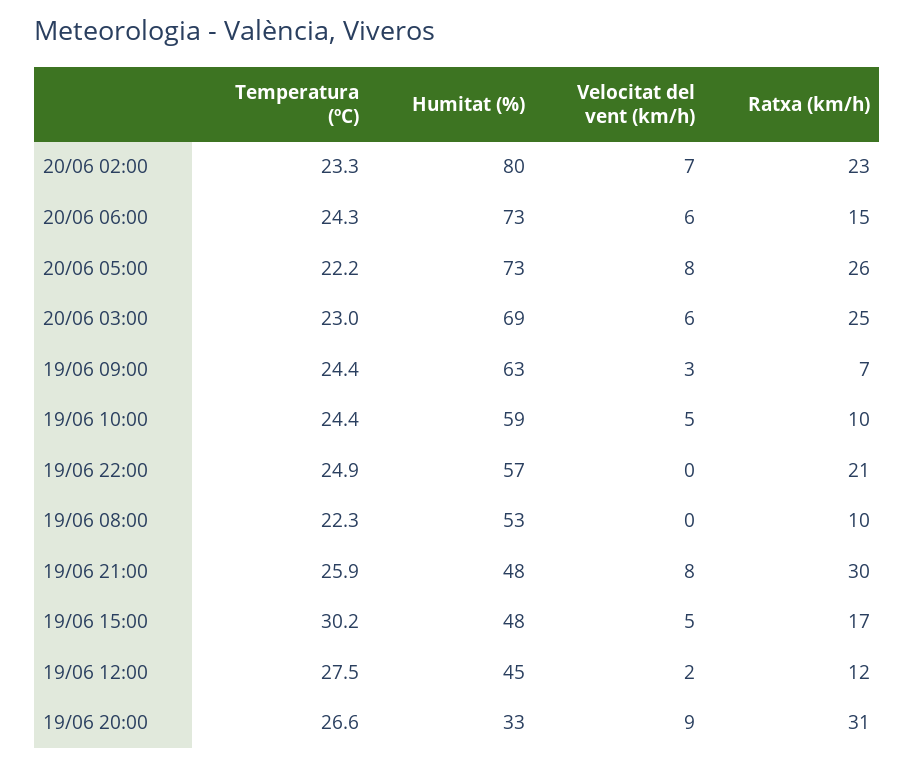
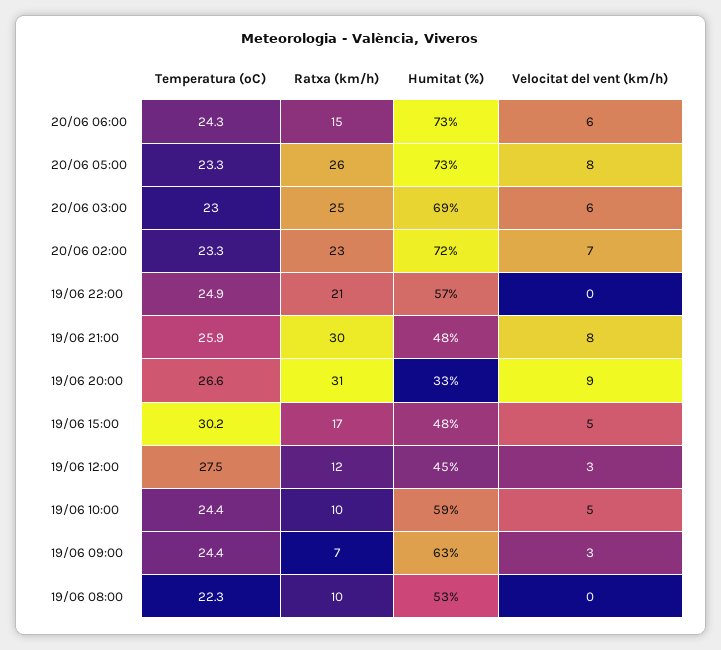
  {
    "Temperatura (ºC)": {
      "20/06 02:00": 23.3,
      "20/06 06:00": 24.3,
-     "20/06 05:00": 22.2,
+     "20/06 05:00": 23.3,
      "20/06 03:00": 23,
      "19/06 09:00": 24.4,
      "19/06 10:00": 24.4,
      "19/06 22:00": 24.9,
      "19/06 08:00": 22.3,
      "19/06 21:00": 25.9,
      "19/06 15:00": 30.2,
      "19/06 12:00": 27.5,
      "19/06 20:00": 26.6
    },
    "Humitat (%)": {
-     "20/06 02:00": 80,
+     "20/06 02:00": 72,
      "20/06 06:00": 73,
      "20/06 05:00": 73,
      "20/06 03:00": 69,
      "19/06 09:00": 63,
      "19/06 10:00": 59,
      "19/06 22:00": 57,
      "19/06 08:00": 53,
      "19/06 21:00": 48,
      "19/06 15:00": 48,
      "19/06 12:00": 45,
      "19/06 20:00": 33
    },
    "Velocitat del vent (km/h)": {
      "20/06 02:00": 7,
      "20/06 06:00": 6,
      "20/06 05:00": 8,
      "20/06 03:00": 6,
      "19/06 09:00": 3,
      "19/06 10:00": 5,
      "19/06 22:00": 0,
      "19/06 08:00": 0,
      "19/06 21:00": 8,
      "19/06 15:00": 5,
-     "19/06 12:00": 2,
+     "19/06 12:00": 3,
      "19/06 20:00": 9
    },
    "Ratxa (km/h)": {
      "20/06 02:00": 23,
      "20/06 06:00": 15,
      "20/06 05:00": 26,
      "20/06 03:00": 25,
      "19/06 09:00": 7,
      "19/06 10:00": 10,
      "19/06 22:00": 21,
      "19/06 08:00": 10,
      "19/06 21:00": 30,
      "19/06 15:00": 17,
      "19/06 12:00": 12,
      "19/06 20:00": 31
    }
  }

